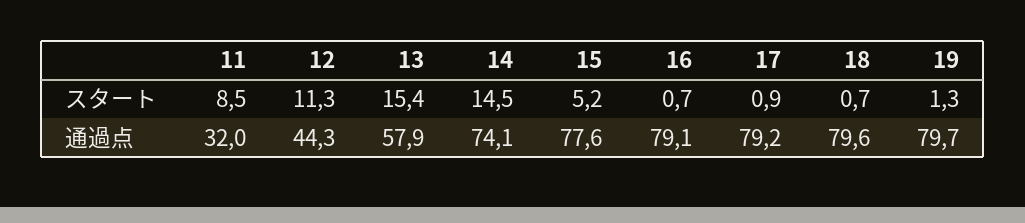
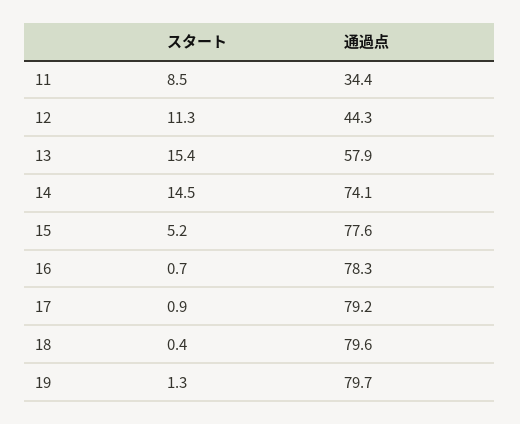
  {
    "11": {
      "スタート": 8.5,
-     "通過点": 32
+     "通過点": 34.4
    },
    "12": {
      "スタート": 11.3,
      "通過点": 44.3
    },
    "13": {
      "スタート": 15.4,
      "通過点": 57.9
    },
    "14": {
      "スタート": 14.5,
      "通過点": 74.1
    },
    "15": {
      "スタート": 5.2,
      "通過点": 77.6
    },
    "16": {
      "スタート": 0.7,
-     "通過点": 79.1
+     "通過点": 78.3
    },
    "17": {
      "スタート": 0.9,
      "通過点": 79.2
    },
    "18": {
-     "スタート": 0.7,
+     "スタート": 0.4,
      "通過点": 79.6
    },
    "19": {
      "スタート": 1.3,
      "通過点": 79.7
    }
  }

